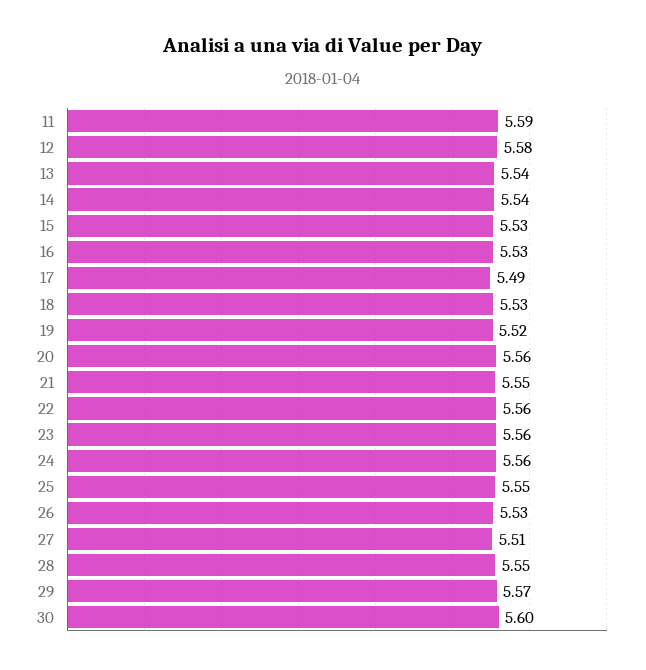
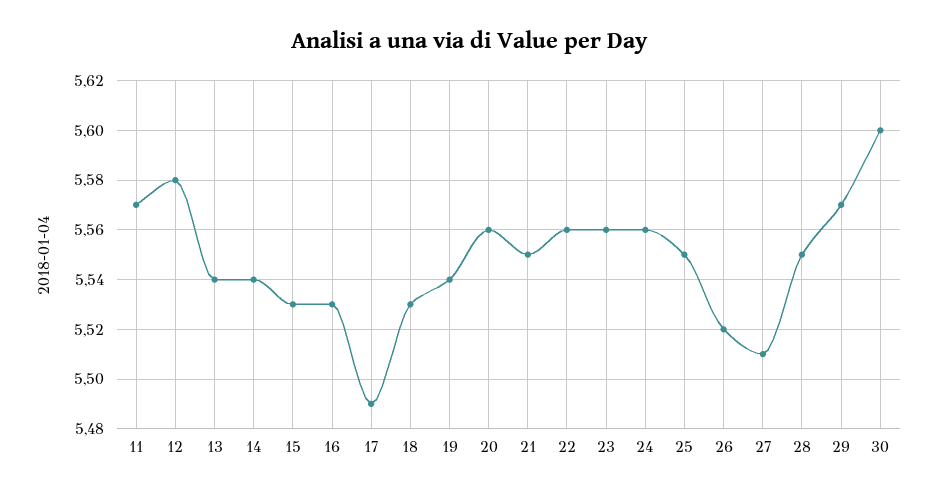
  {
-   "11": 5.59,
+   "11": 5.57,
    "12": 5.58,
    "13": 5.54,
    "14": 5.54,
    "15": 5.53,
    "16": 5.53,
    "17": 5.49,
    "18": 5.53,
-   "19": 5.52,
+   "19": 5.54,
    "20": 5.56,
    "21": 5.55,
    "22": 5.56,
    "23": 5.56,
    "24": 5.56,
    "25": 5.55,
-   "26": 5.53,
+   "26": 5.52,
    "27": 5.51,
    "28": 5.55,
    "29": 5.57,
    "30": 5.6
  }

